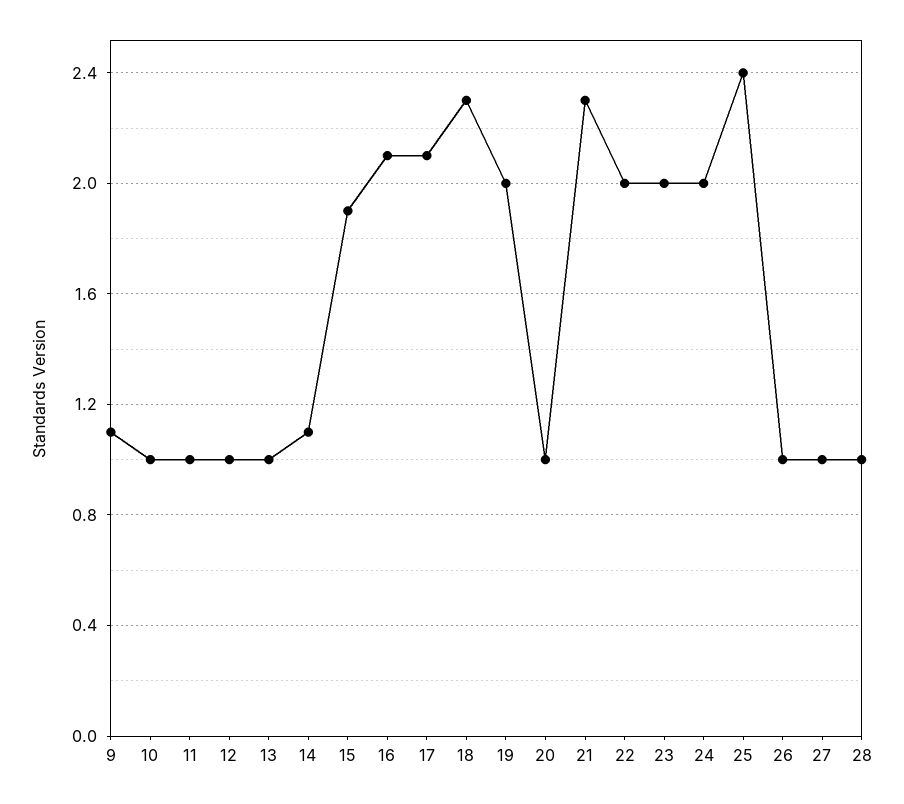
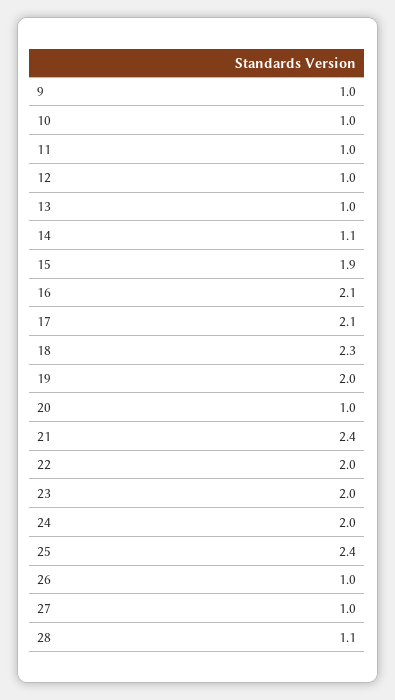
  {
-   "9": 1.1,
+   "9": 1,
    "10": 1,
    "11": 1,
    "12": 1,
    "13": 1,
    "14": 1.1,
    "15": 1.9,
    "16": 2.1,
    "17": 2.1,
    "18": 2.3,
    "19": 2,
    "20": 1,
-   "21": 2.3,
+   "21": 2.4,
    "22": 2,
    "23": 2,
    "24": 2,
    "25": 2.4,
    "26": 1,
    "27": 1,
-   "28": 1
+   "28": 1.1
  }

